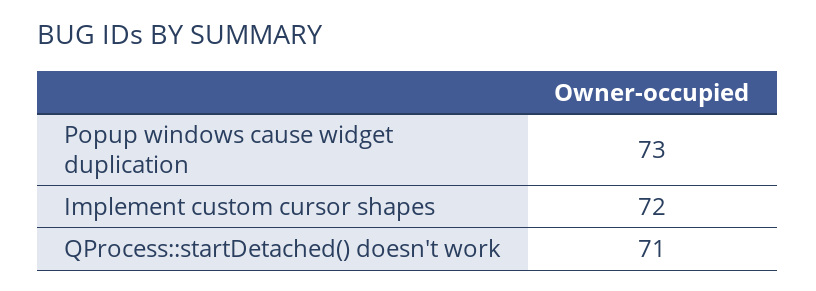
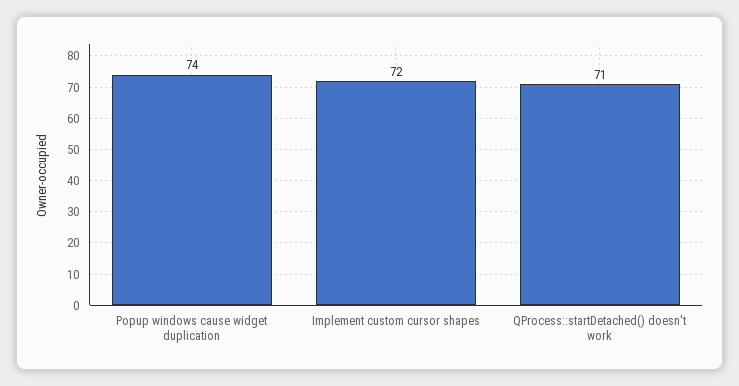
  {
-   "Popup windows cause widget duplication": 73,
+   "Popup windows cause widget duplication": 74,
    "Implement custom cursor shapes": 72,
    "QProcess::startDetached() doesn't work": 71
  }

